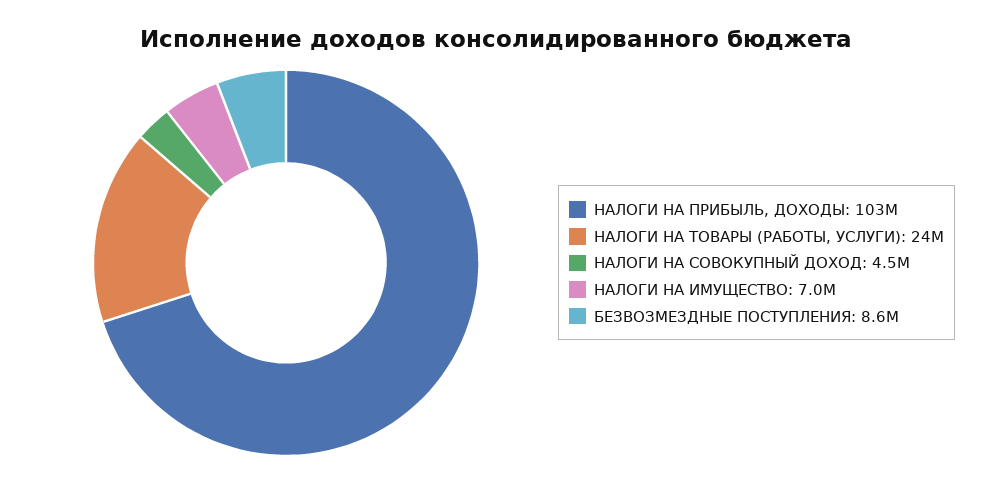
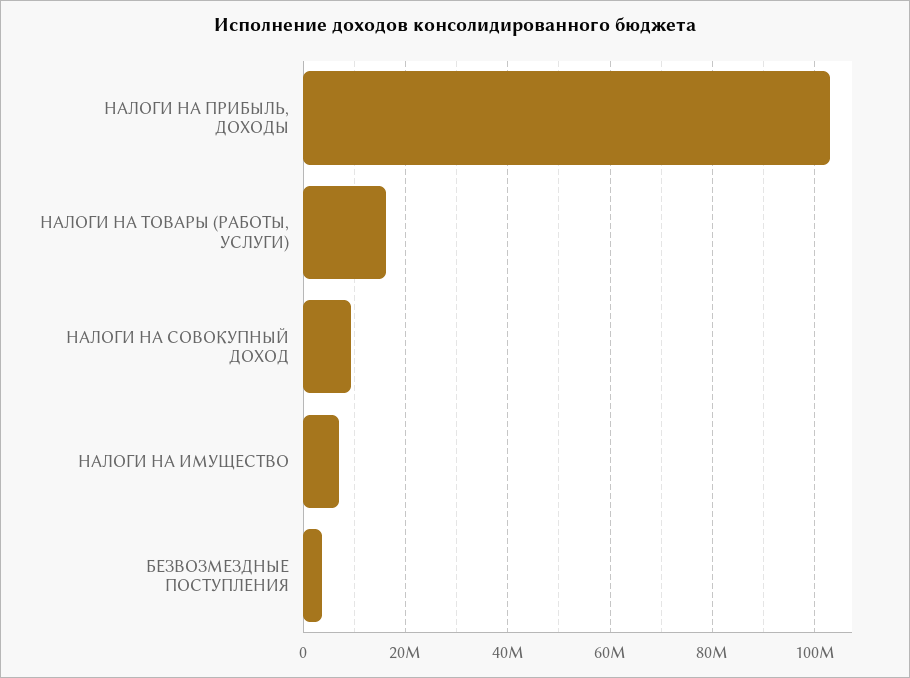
  {
    "НАЛОГИ НА ПРИБЫЛЬ, ДОХОДЫ": 103000000,
-   "НАЛОГИ НА ТОВАРЫ (РАБОТЫ, УСЛУГИ)": 24000000,
+   "НАЛОГИ НА ТОВАРЫ (РАБОТЫ, УСЛУГИ)": 16000000,
-   "НАЛОГИ НА СОВОКУПНЫЙ ДОХОД": 4500000,
+   "НАЛОГИ НА СОВОКУПНЫЙ ДОХОД": 10000000,
    "НАЛОГИ НА ИМУЩЕСТВО": 7000000,
-   "БЕЗВОЗМЕЗДНЫЕ ПОСТУПЛЕНИЯ": 8600000
+   "БЕЗВОЗМЕЗДНЫЕ ПОСТУПЛЕНИЯ": 4000000
  }

